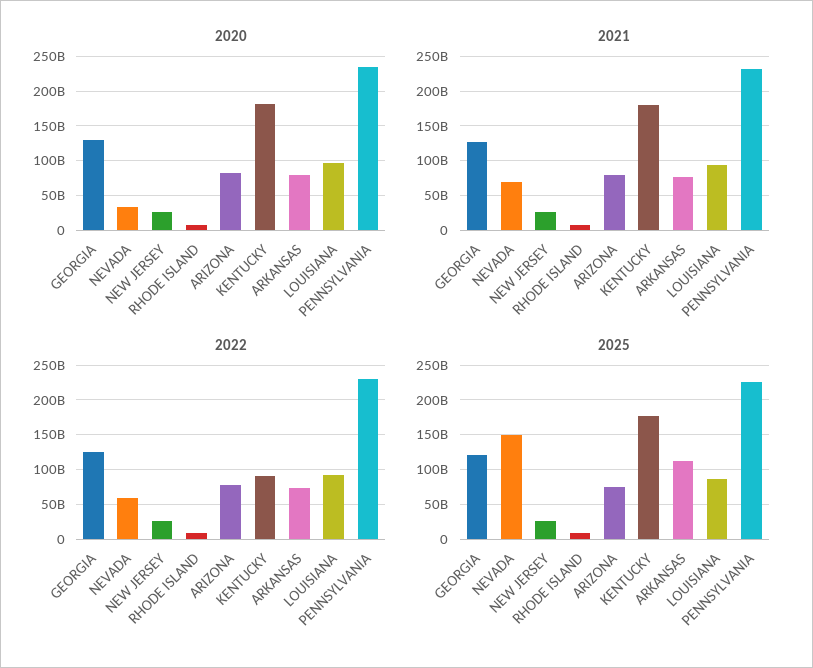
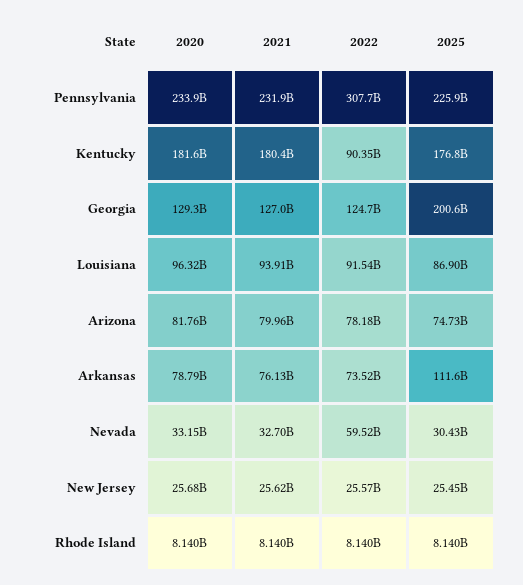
  {
    "2020": {
      "GEORGIA": 129300000000,
      "NEVADA": 33150000000,
      "NEW JERSEY": 25680000000,
      "RHODE ISLAND": 8140000000,
      "ARIZONA": 81760000000,
      "KENTUCKY": 181600000000,
      "ARKANSAS": 78790000000,
      "LOUISIANA": 96320000000,
      "PENNSYLVANIA": 233900000000
    },
    "2021": {
      "GEORGIA": 127000000000,
-     "NEVADA": 70000000000,
+     "NEVADA": 32700000000,
      "NEW JERSEY": 25620000000,
      "RHODE ISLAND": 8140000000,
      "ARIZONA": 79960000000,
      "KENTUCKY": 180400000000,
      "ARKANSAS": 76130000000,
      "LOUISIANA": 93910000000,
      "PENNSYLVANIA": 231900000000
    },
    "2022": {
      "GEORGIA": 124700000000,
      "NEVADA": 59520000000,
      "NEW JERSEY": 25570000000,
      "RHODE ISLAND": 8140000000,
      "ARIZONA": 78180000000,
      "KENTUCKY": 90350000000,
      "ARKANSAS": 73520000000,
      "LOUISIANA": 91540000000,
-     "PENNSYLVANIA": 230000000000
+     "PENNSYLVANIA": 307700000000
    },
    "2025": {
-     "GEORGIA": 120000000000,
+     "GEORGIA": 200600000000,
-     "NEVADA": 150000000000,
+     "NEVADA": 30430000000,
      "NEW JERSEY": 25450000000,
      "RHODE ISLAND": 8140000000,
      "ARIZONA": 74730000000,
      "KENTUCKY": 176800000000,
      "ARKANSAS": 111600000000,
      "LOUISIANA": 86900000000,
      "PENNSYLVANIA": 225900000000
    }
  }

